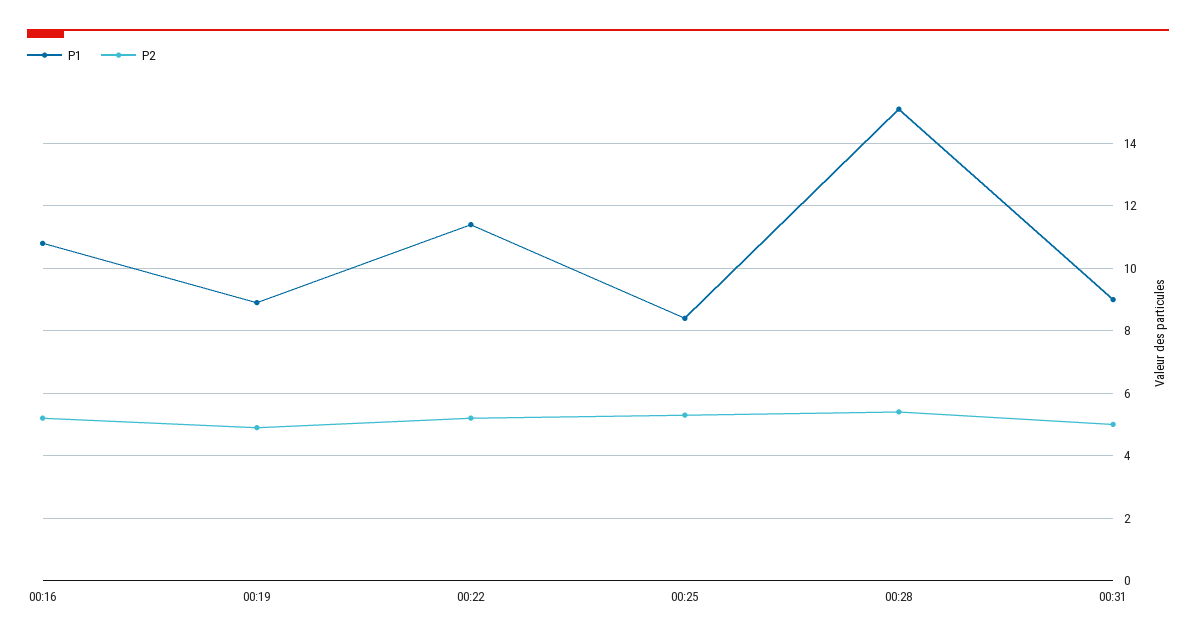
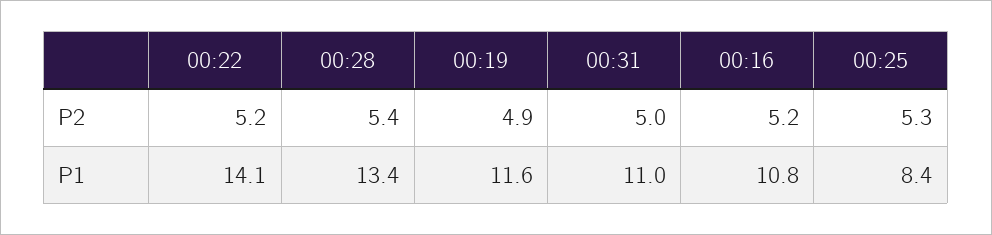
  {
    "P1": {
      "00:16": 10.8,
-     "00:19": 9,
+     "00:19": 11.6,
-     "00:22": 11.5,
+     "00:22": 14.1,
      "00:25": 8.4,
-     "00:28": 15,
+     "00:28": 13.4,
-     "00:31": 9
+     "00:31": 11
    },
    "P2": {
      "00:16": 5.2,
      "00:19": 4.9,
      "00:22": 5.2,
      "00:25": 5.3,
      "00:28": 5.4,
      "00:31": 5
    }
  }

